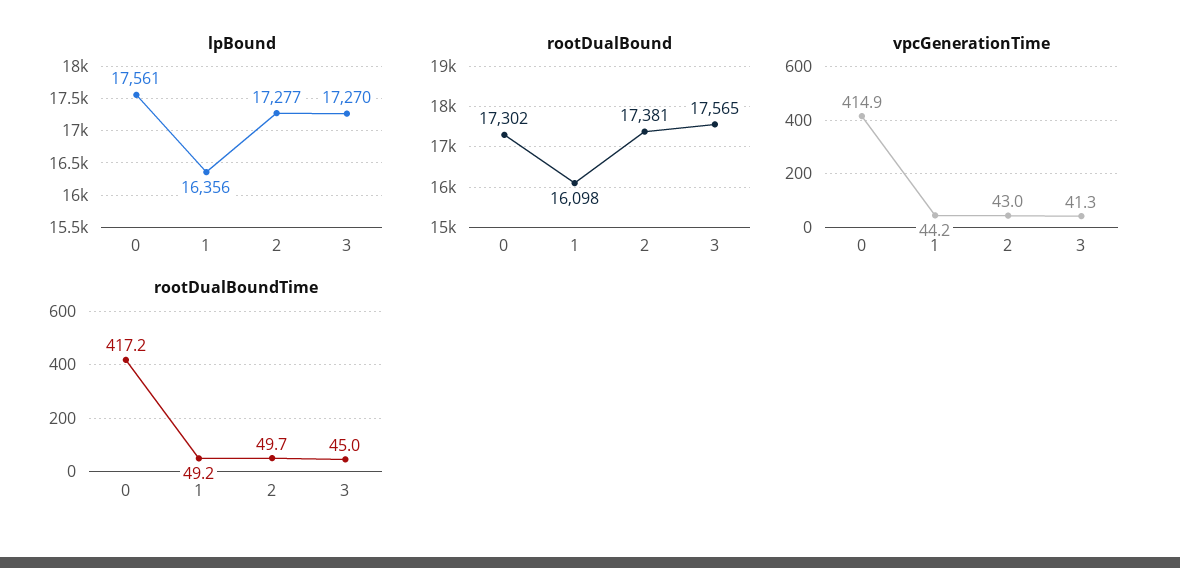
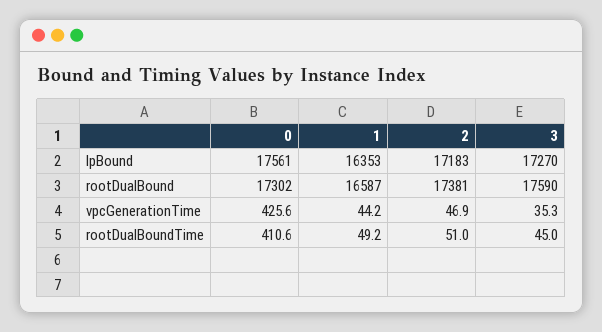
  {
    "lpBound": {
      "0": 17561,
-     "1": 16356,
+     "1": 16353,
-     "2": 17277,
+     "2": 17183,
      "3": 17270
    },
    "rootDualBound": {
      "0": 17302,
-     "1": 16098,
+     "1": 16587,
      "2": 17381,
-     "3": 17565
+     "3": 17590
    },
    "vpcGenerationTime": {
-     "0": 414.9,
+     "0": 425.6,
      "1": 44.2,
-     "2": 43,
+     "2": 46.9,
-     "3": 41.3
+     "3": 35.3
    },
    "rootDualBoundTime": {
-     "0": 417.2,
+     "0": 410.6,
      "1": 49.2,
-     "2": 49.7,
+     "2": 51,
      "3": 45
    }
  }

